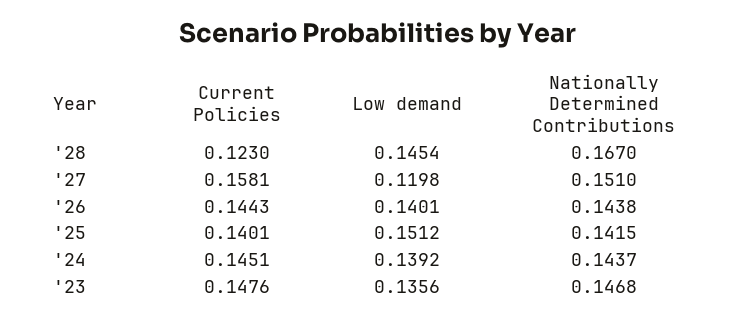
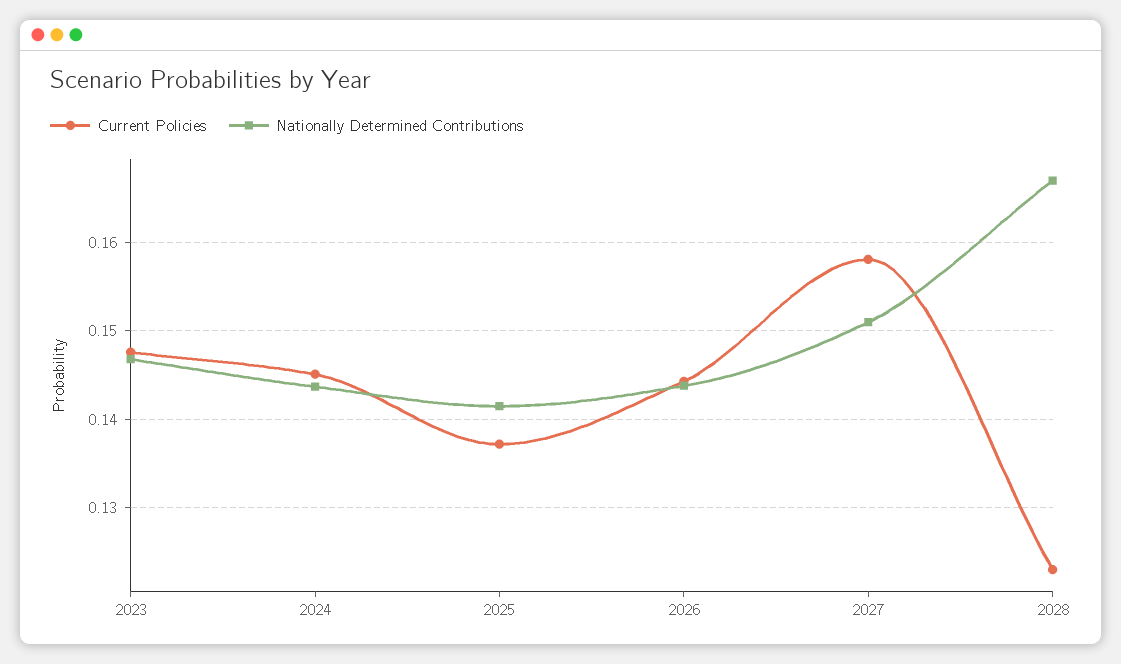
  {
    "Current Policies": {
      "'28": 0.123,
      "'27": 0.1581,
      "'26": 0.1443,
-     "'25": 0.1401,
+     "'25": 0.137,
      "'24": 0.1451,
      "'23": 0.1476
    },
-   "Low demand": {
-     "'28": 0.1454,
-     "'27": 0.1198,
-     "'26": 0.1401,
-     "'25": 0.1512,
-     "'24": 0.1392,
-     "'23": 0.1356
-   },
    "Nationally Determined Contributions": {
      "'28": 0.167,
      "'27": 0.151,
      "'26": 0.1438,
      "'25": 0.1415,
      "'24": 0.1437,
      "'23": 0.1468
    }
  }

